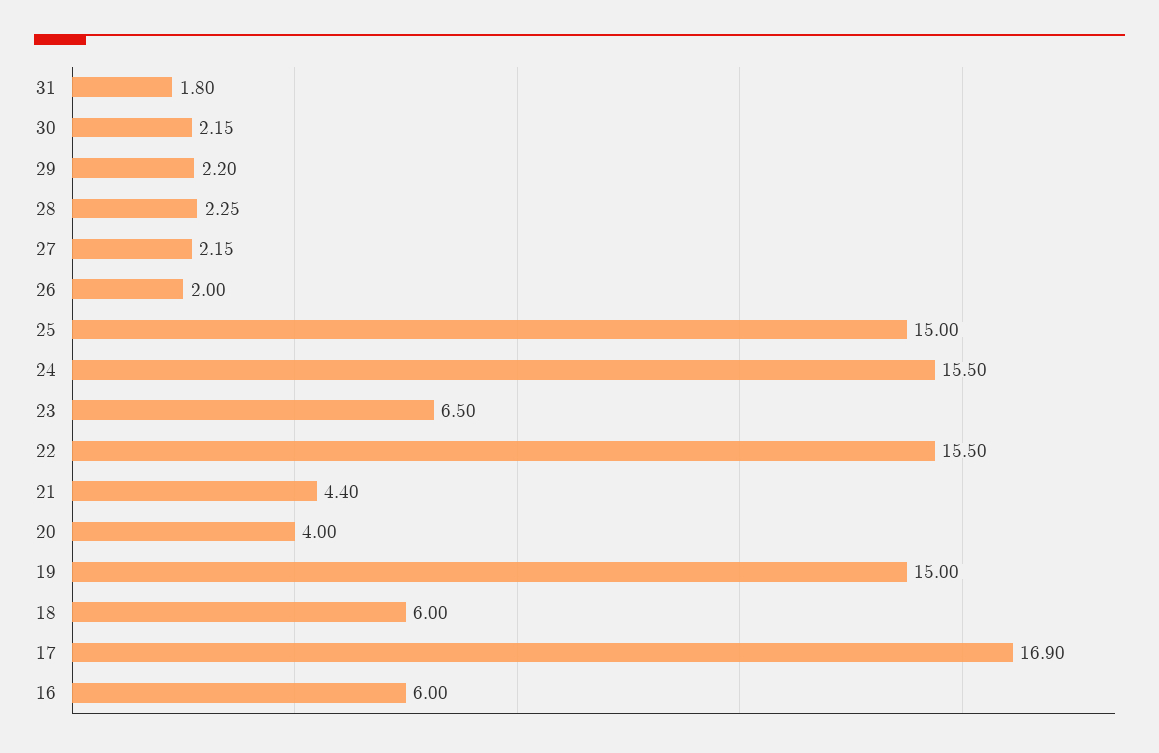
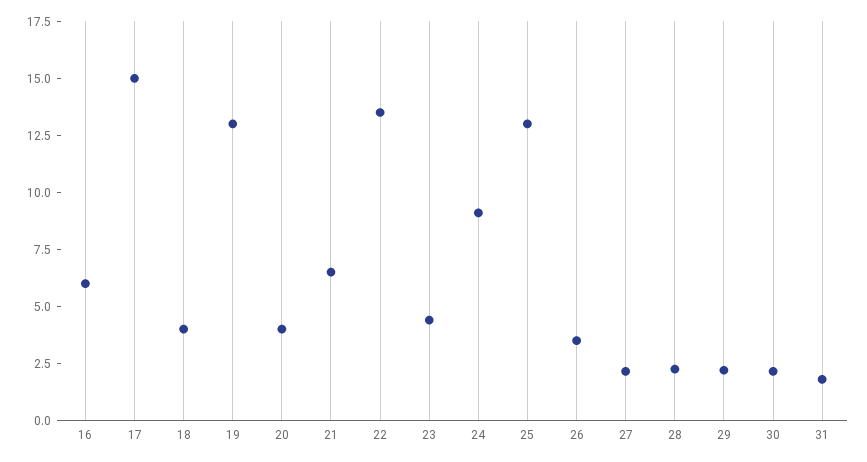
  {
    "31": 1.8,
    "30": 2.15,
    "29": 2.2,
    "28": 2.25,
    "27": 2.15,
-   "26": 2,
+   "26": 3.5,
-   "25": 15,
+   "25": 13,
-   "24": 15.5,
+   "24": 9,
-   "23": 6.5,
+   "23": 4.5,
-   "22": 15.5,
+   "22": 13.5,
-   "21": 4.4,
+   "21": 6.5,
    "20": 4,
-   "19": 15,
+   "19": 13,
-   "18": 6,
+   "18": 4,
-   "17": 16.9,
+   "17": 15,
    "16": 6
  }

